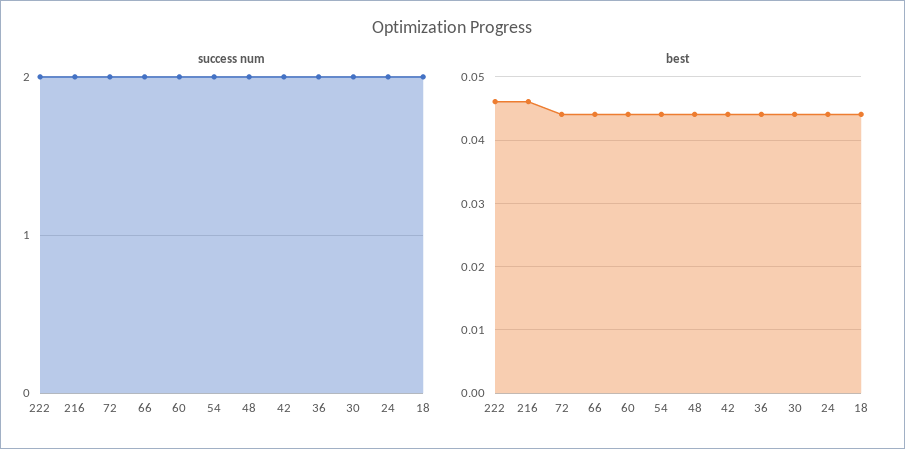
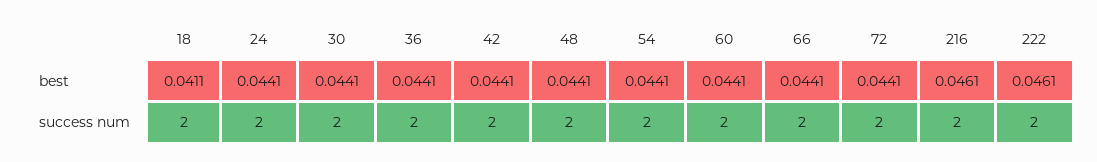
  {
    "success num": {
      "222": 2,
      "216": 2,
      "72": 2,
      "66": 2,
      "60": 2,
      "54": 2,
      "48": 2,
      "42": 2,
      "36": 2,
      "30": 2,
      "24": 2,
      "18": 2
    },
    "best": {
      "222": 0.0461,
      "216": 0.0461,
      "72": 0.0441,
      "66": 0.0441,
      "60": 0.0441,
      "54": 0.0441,
      "48": 0.0441,
      "42": 0.0441,
      "36": 0.0441,
      "30": 0.0441,
      "24": 0.0441,
-     "18": 0.044
+     "18": 0.0411
    }
  }

